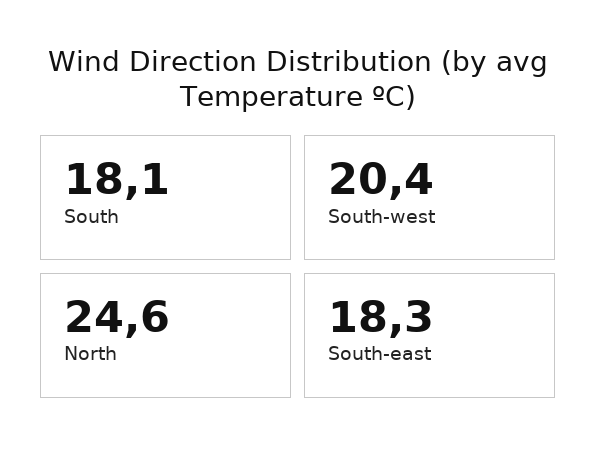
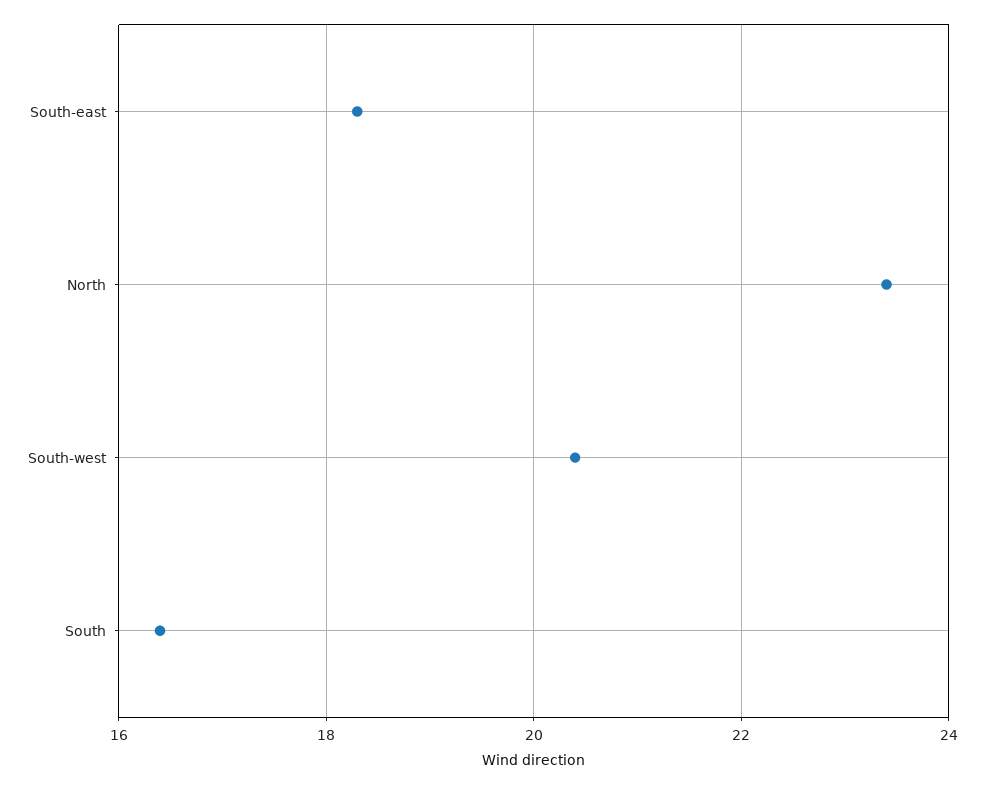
  {
-   "South": 18.1,
+   "South": 16.5,
    "South-west": 20.4,
-   "North": 24.6,
+   "North": 23.5,
    "South-east": 18.3
  }

